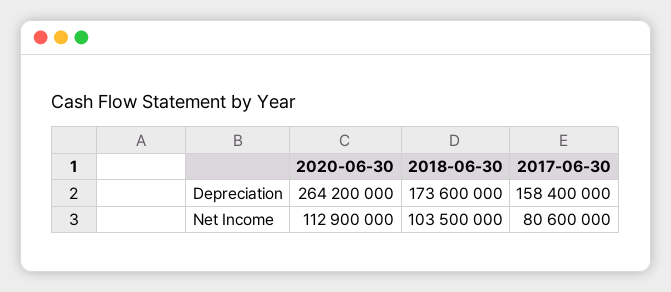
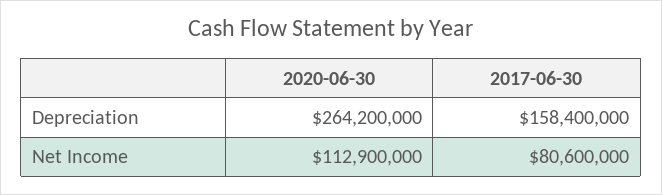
  {
    "2020-06-30": {
      "Depreciation": 264200000,
      "Net Income": 112900000
    },
-   "2018-06-30": {
-     "Depreciation": 173600000,
-     "Net Income": 103500000
-   },
    "2017-06-30": {
      "Depreciation": 158400000,
      "Net Income": 80600000
    }
  }

